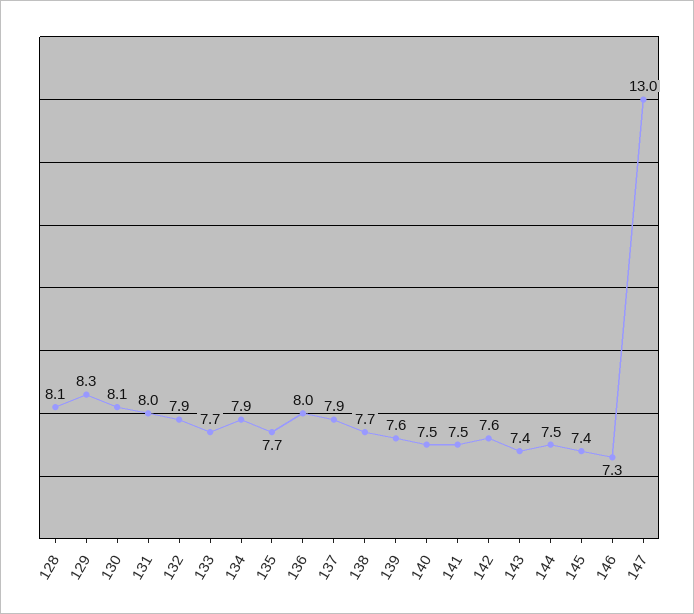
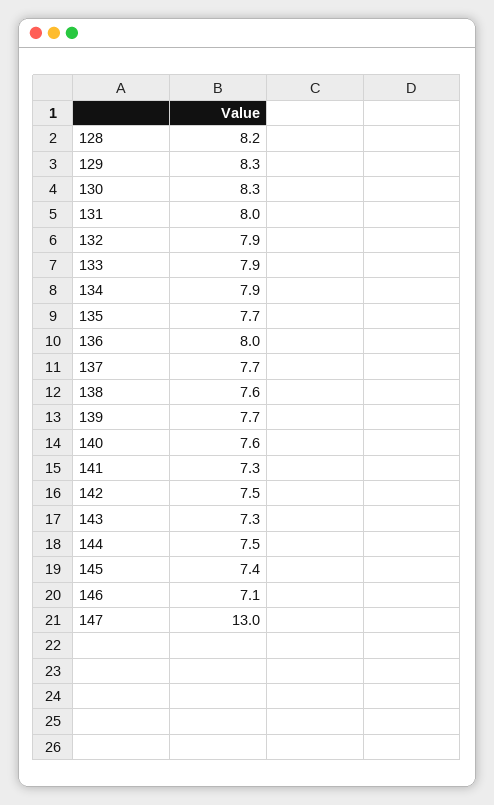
  {
-   "128": 8.1,
+   "128": 8.2,
    "129": 8.3,
-   "130": 8.1,
+   "130": 8.3,
    "131": 8,
    "132": 7.9,
-   "133": 7.7,
+   "133": 7.9,
    "134": 7.9,
    "135": 7.7,
    "136": 8,
-   "137": 7.9,
+   "137": 7.7,
-   "138": 7.7,
+   "138": 7.6,
-   "139": 7.6,
+   "139": 7.7,
-   "140": 7.5,
+   "140": 7.6,
-   "141": 7.5,
+   "141": 7.3,
-   "142": 7.6,
+   "142": 7.5,
-   "143": 7.4,
+   "143": 7.3,
    "144": 7.5,
    "145": 7.4,
-   "146": 7.3,
+   "146": 7.1,
    "147": 13
  }

